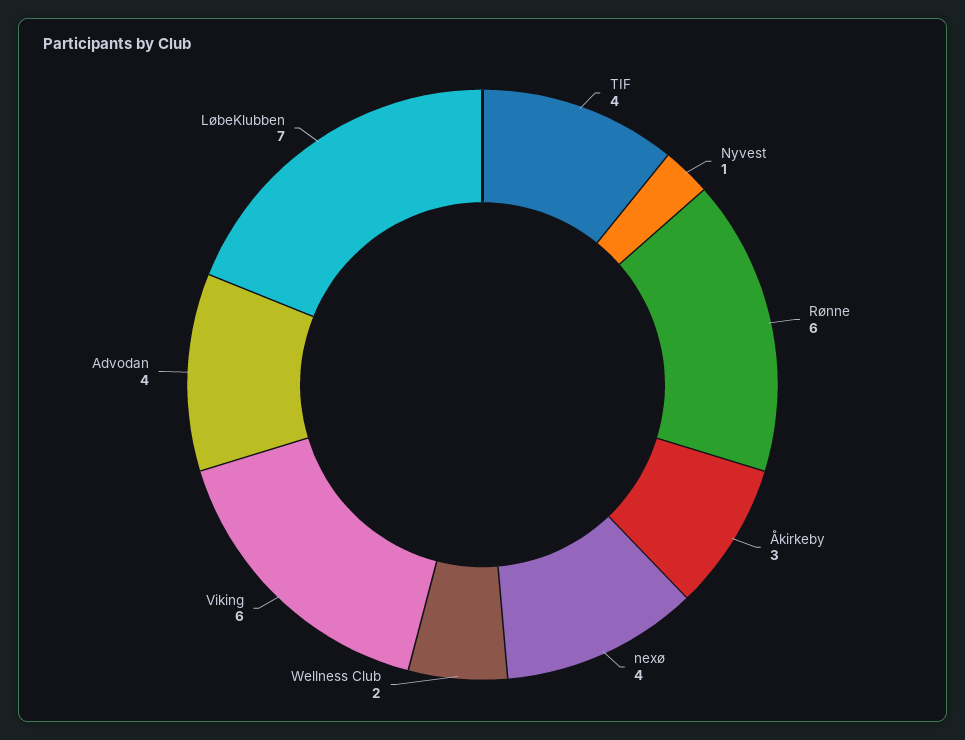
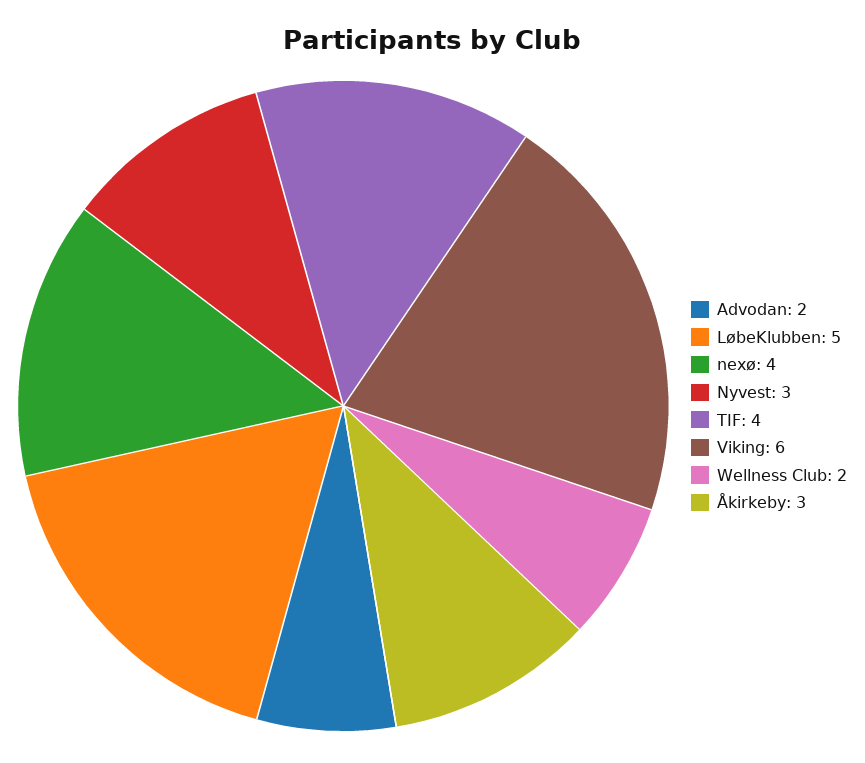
  {
    "TIF": 4,
-   "Nyvest": 1,
+   "Nyvest": 3,
-   "Rønne": 6,
    "Åkirkeby": 3,
    "nexø": 4,
    "Wellness Club": 2,
    "Viking": 6,
-   "Advodan": 4,
+   "Advodan": 2,
-   "LøbeKlubben": 7
+   "LøbeKlubben": 5
  }

